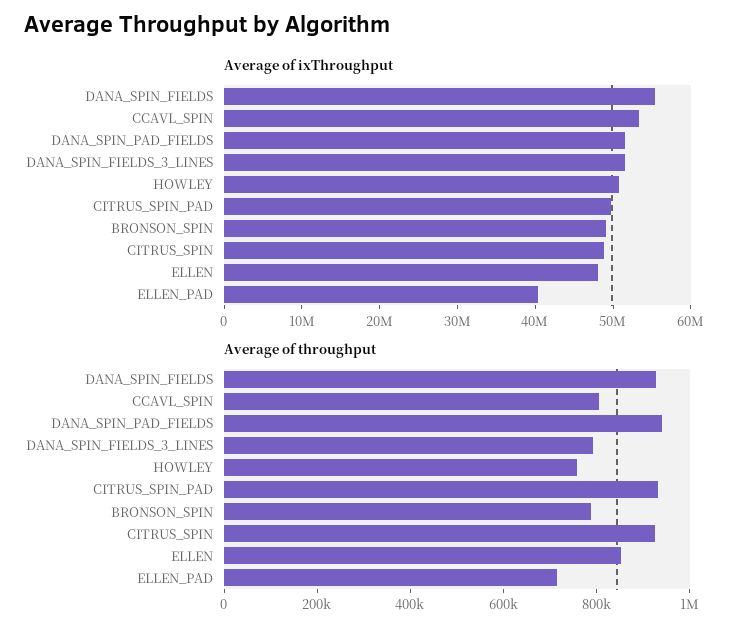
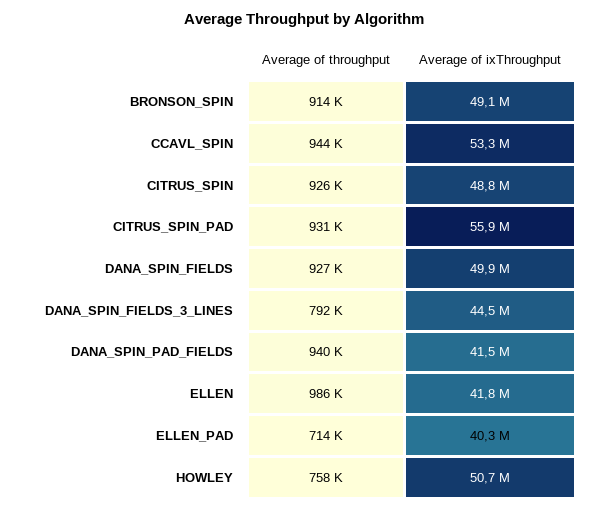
  {
    "Average of ixThroughput": {
-     "DANA_SPIN_FIELDS": 56000000,
+     "DANA_SPIN_FIELDS": 49900000,
      "CCAVL_SPIN": 53300000,
-     "DANA_SPIN_PAD_FIELDS": 52000000,
+     "DANA_SPIN_PAD_FIELDS": 41500000,
-     "DANA_SPIN_FIELDS_3_LINES": 52000000,
+     "DANA_SPIN_FIELDS_3_LINES": 44500000,
      "HOWLEY": 50700000,
-     "CITRUS_SPIN_PAD": 50000000,
+     "CITRUS_SPIN_PAD": 55900000,
      "BRONSON_SPIN": 49100000,
      "CITRUS_SPIN": 48800000,
-     "ELLEN": 48000000,
+     "ELLEN": 41800000,
      "ELLEN_PAD": 40300000
    },
    "Average of throughput": {
      "DANA_SPIN_FIELDS": 927000,
-     "CCAVL_SPIN": 800000,
+     "CCAVL_SPIN": 944000,
      "DANA_SPIN_PAD_FIELDS": 940000,
      "DANA_SPIN_FIELDS_3_LINES": 792000,
      "HOWLEY": 758000,
      "CITRUS_SPIN_PAD": 931000,
-     "BRONSON_SPIN": 800000,
+     "BRONSON_SPIN": 914000,
      "CITRUS_SPIN": 926000,
-     "ELLEN": 850000,
+     "ELLEN": 986000,
      "ELLEN_PAD": 714000
    }
  }

